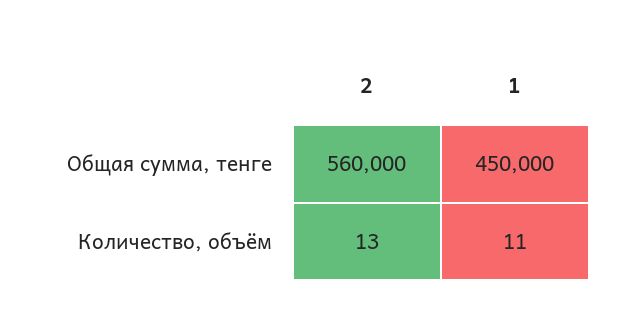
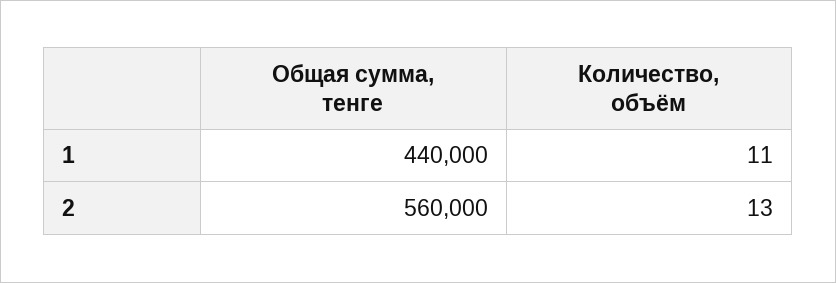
  {
    "2": {
      "Общая сумма, тенге": 560000,
      "Количество, объём": 13
    },
    "1": {
-     "Общая сумма, тенге": 450000,
+     "Общая сумма, тенге": 440000,
      "Количество, объём": 11
    }
  }

